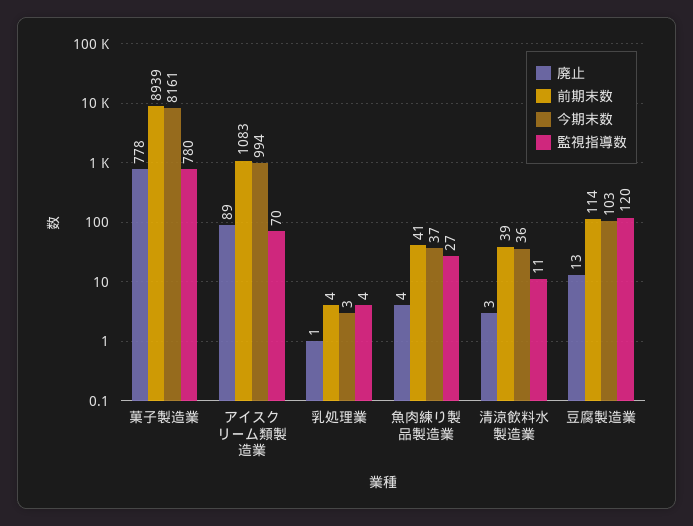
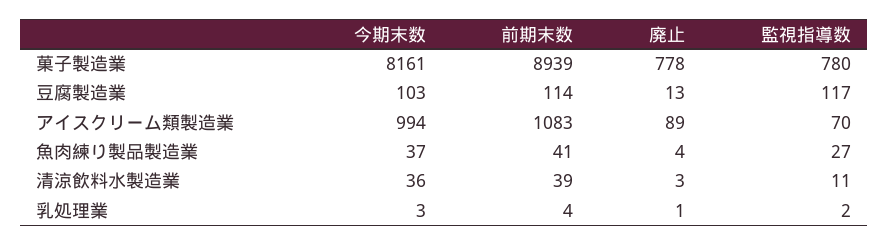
  {
    "廃止": {
      "菓子製造業": 778,
      "アイスクリーム類製造業": 89,
      "乳処理業": 1,
      "魚肉練り製品製造業": 4,
      "清涼飲料水製造業": 3,
      "豆腐製造業": 13
    },
    "前期末数": {
      "菓子製造業": 8939,
      "アイスクリーム類製造業": 1083,
      "乳処理業": 4,
      "魚肉練り製品製造業": 41,
      "清涼飲料水製造業": 39,
      "豆腐製造業": 114
    },
    "今期末数": {
      "菓子製造業": 8161,
      "アイスクリーム類製造業": 994,
      "乳処理業": 3,
      "魚肉練り製品製造業": 37,
      "清涼飲料水製造業": 36,
      "豆腐製造業": 103
    },
    "監視指導数": {
      "菓子製造業": 780,
      "アイスクリーム類製造業": 70,
-     "乳処理業": 4,
+     "乳処理業": 2,
      "魚肉練り製品製造業": 27,
      "清涼飲料水製造業": 11,
-     "豆腐製造業": 120
+     "豆腐製造業": 117
    }
  }

